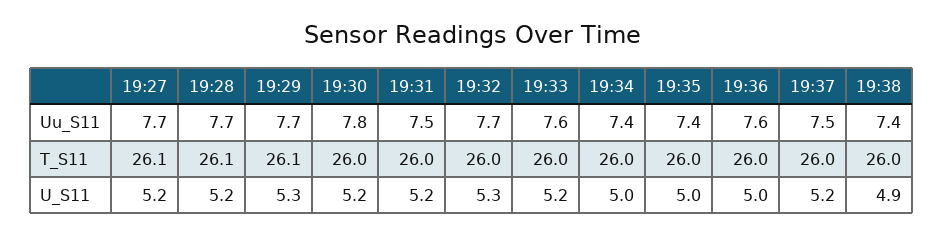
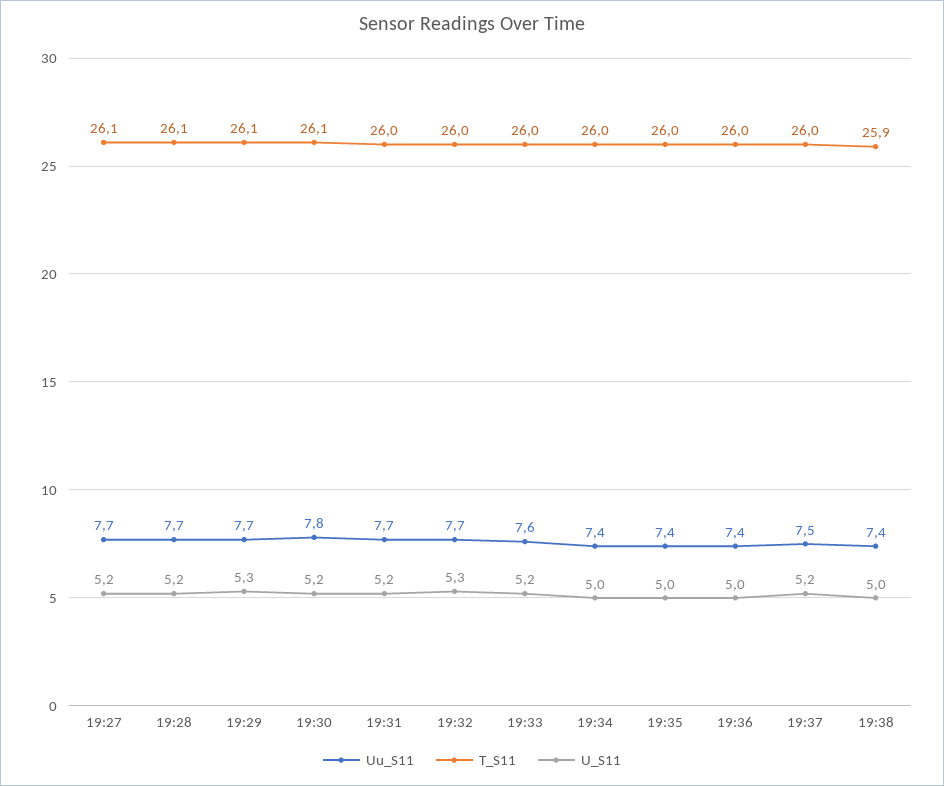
  {
    "Uu_S11": {
      "19:27": 7.7,
      "19:28": 7.7,
      "19:29": 7.7,
      "19:30": 7.8,
-     "19:31": 7.5,
+     "19:31": 7.7,
      "19:32": 7.7,
      "19:33": 7.6,
      "19:34": 7.4,
      "19:35": 7.4,
-     "19:36": 7.6,
+     "19:36": 7.4,
      "19:37": 7.5,
      "19:38": 7.4
    },
    "T_S11": {
      "19:27": 26.1,
      "19:28": 26.1,
      "19:29": 26.1,
-     "19:30": 26,
+     "19:30": 26.1,
      "19:31": 26,
      "19:32": 26,
      "19:33": 26,
      "19:34": 26,
      "19:35": 26,
      "19:36": 26,
      "19:37": 26,
-     "19:38": 26
+     "19:38": 25.9
    },
    "U_S11": {
      "19:27": 5.2,
      "19:28": 5.2,
      "19:29": 5.3,
      "19:30": 5.2,
      "19:31": 5.2,
      "19:32": 5.3,
      "19:33": 5.2,
      "19:34": 5,
      "19:35": 5,
      "19:36": 5,
      "19:37": 5.2,
-     "19:38": 4.9
+     "19:38": 5
    }
  }

